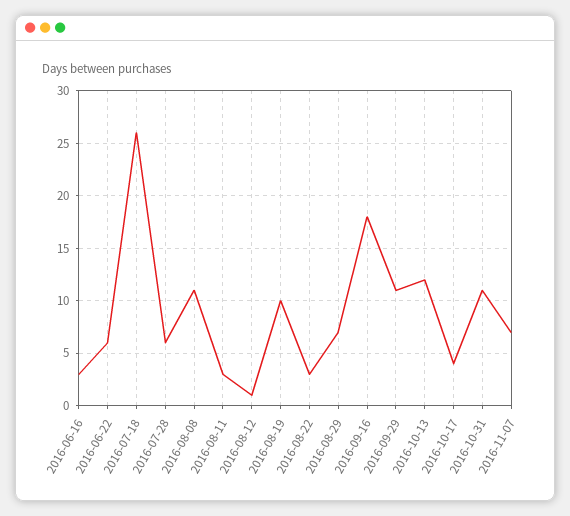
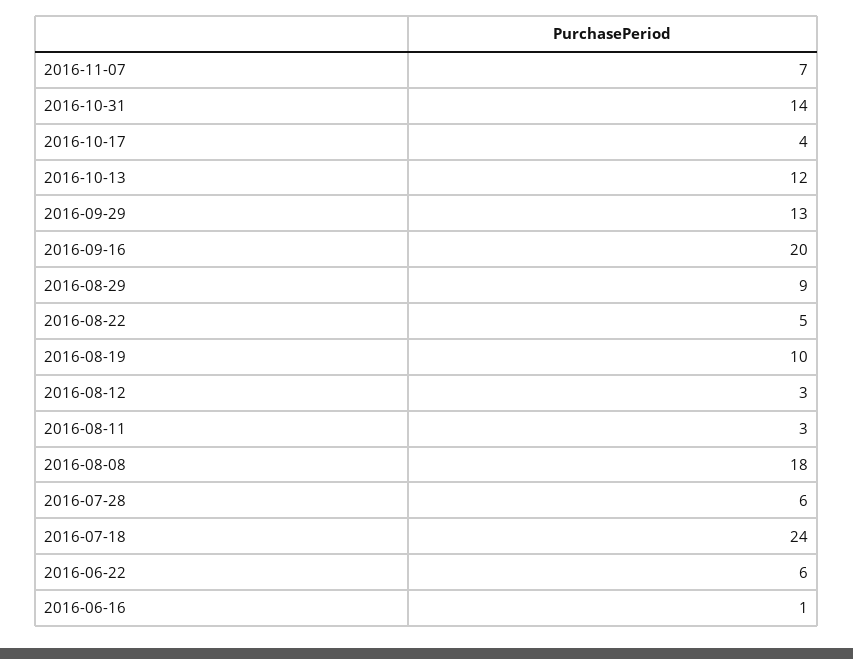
  {
-   "2016-06-16": 3,
+   "2016-06-16": 1,
    "2016-06-22": 6,
-   "2016-07-18": 26,
+   "2016-07-18": 24,
    "2016-07-28": 6,
-   "2016-08-08": 11,
+   "2016-08-08": 18,
    "2016-08-11": 3,
-   "2016-08-12": 1,
+   "2016-08-12": 3,
    "2016-08-19": 10,
-   "2016-08-22": 3,
+   "2016-08-22": 5,
-   "2016-08-29": 7,
+   "2016-08-29": 9,
-   "2016-09-16": 18,
+   "2016-09-16": 20,
-   "2016-09-29": 11,
+   "2016-09-29": 13,
    "2016-10-13": 12,
    "2016-10-17": 4,
-   "2016-10-31": 11,
+   "2016-10-31": 14,
    "2016-11-07": 7
  }

